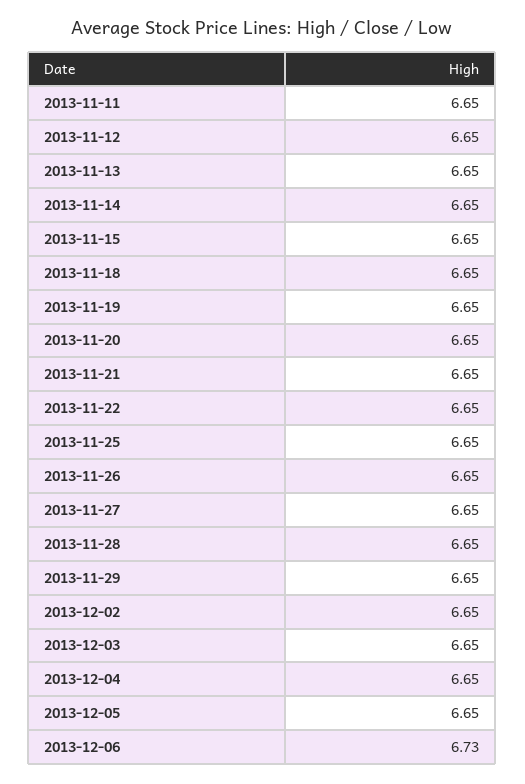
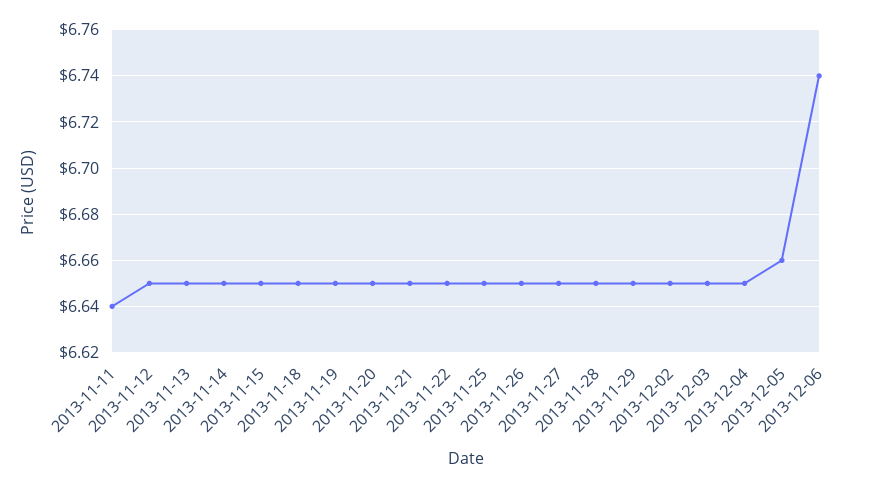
  {
-   "2013-11-11": 6.65,
+   "2013-11-11": 6.64,
    "2013-11-12": 6.65,
    "2013-11-13": 6.65,
    "2013-11-14": 6.65,
    "2013-11-15": 6.65,
    "2013-11-18": 6.65,
    "2013-11-19": 6.65,
    "2013-11-20": 6.65,
    "2013-11-21": 6.65,
    "2013-11-22": 6.65,
    "2013-11-25": 6.65,
    "2013-11-26": 6.65,
    "2013-11-27": 6.65,
    "2013-11-28": 6.65,
    "2013-11-29": 6.65,
    "2013-12-02": 6.65,
    "2013-12-03": 6.65,
    "2013-12-04": 6.65,
-   "2013-12-05": 6.65,
+   "2013-12-05": 6.66,
-   "2013-12-06": 6.73
+   "2013-12-06": 6.74
  }

